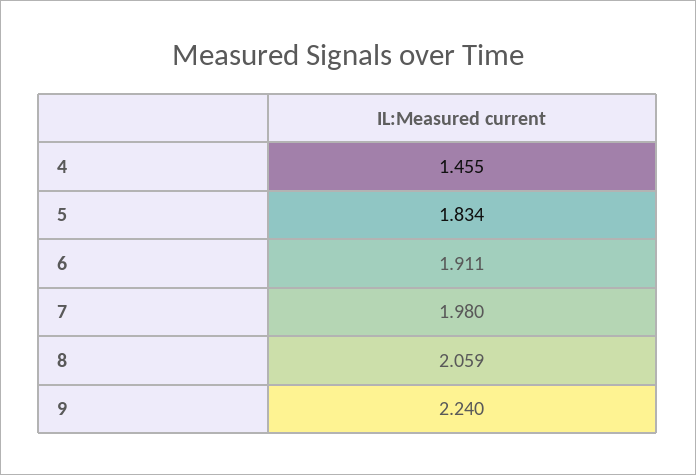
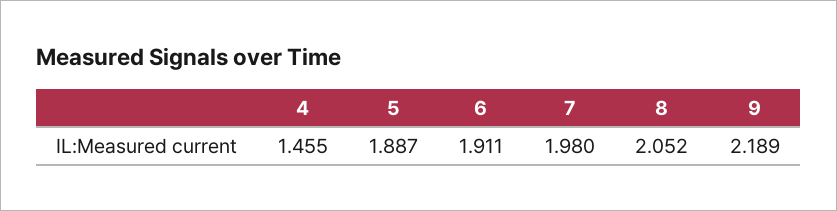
  {
    "4": 1.455,
-   "5": 1.834,
+   "5": 1.887,
    "6": 1.911,
    "7": 1.98,
-   "8": 2.059,
+   "8": 2.052,
-   "9": 2.24
+   "9": 2.189
  }

